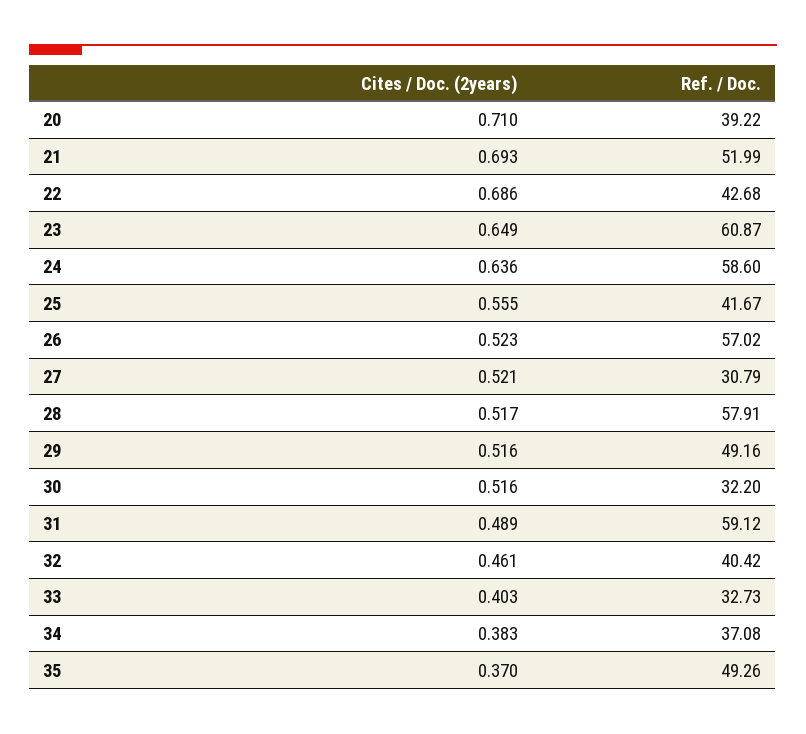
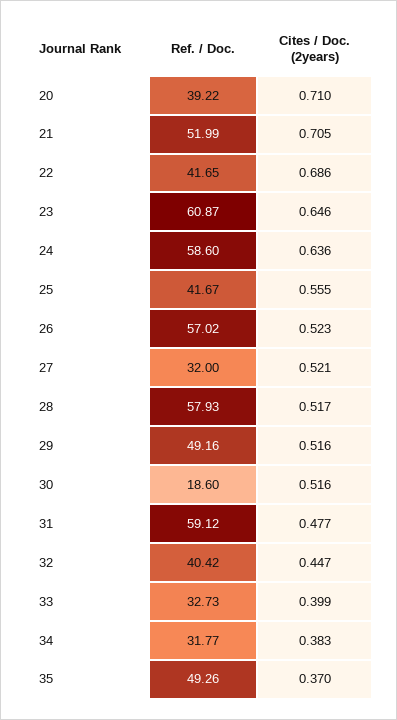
  {
    "Cites / Doc. (2years)": {
      "20": 0.71,
-     "21": 0.693,
+     "21": 0.705,
      "22": 0.686,
-     "23": 0.649,
+     "23": 0.646,
      "24": 0.636,
      "25": 0.555,
      "26": 0.523,
      "27": 0.521,
      "28": 0.517,
      "29": 0.516,
      "30": 0.516,
-     "31": 0.489,
+     "31": 0.477,
-     "32": 0.461,
+     "32": 0.447,
-     "33": 0.403,
+     "33": 0.399,
      "34": 0.383,
      "35": 0.37
    },
    "Ref. / Doc.": {
      "20": 39.22,
      "21": 51.99,
-     "22": 42.68,
+     "22": 41.65,
      "23": 60.87,
      "24": 58.6,
      "25": 41.67,
      "26": 57.02,
-     "27": 30.79,
+     "27": 32,
-     "28": 57.91,
+     "28": 57.93,
      "29": 49.16,
-     "30": 32.2,
+     "30": 18.6,
      "31": 59.12,
      "32": 40.42,
      "33": 32.73,
-     "34": 37.08,
+     "34": 31.77,
      "35": 49.26
    }
  }

